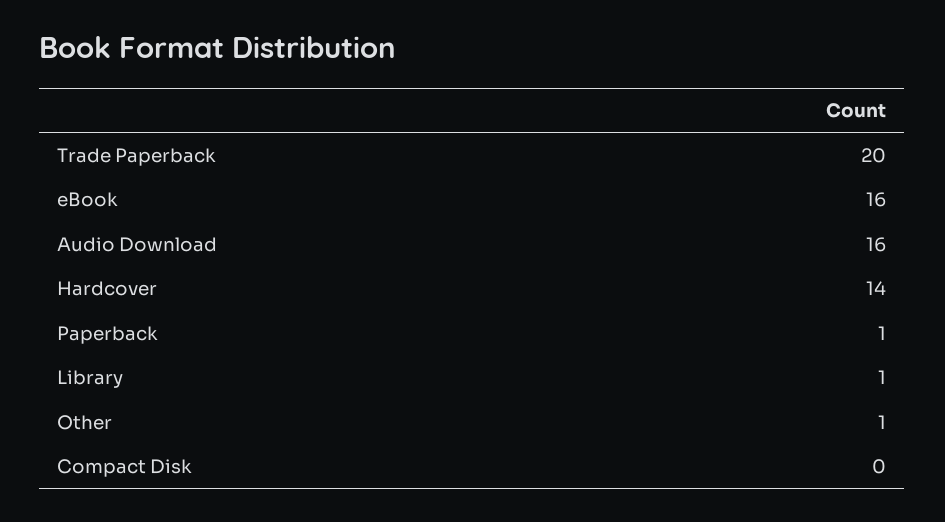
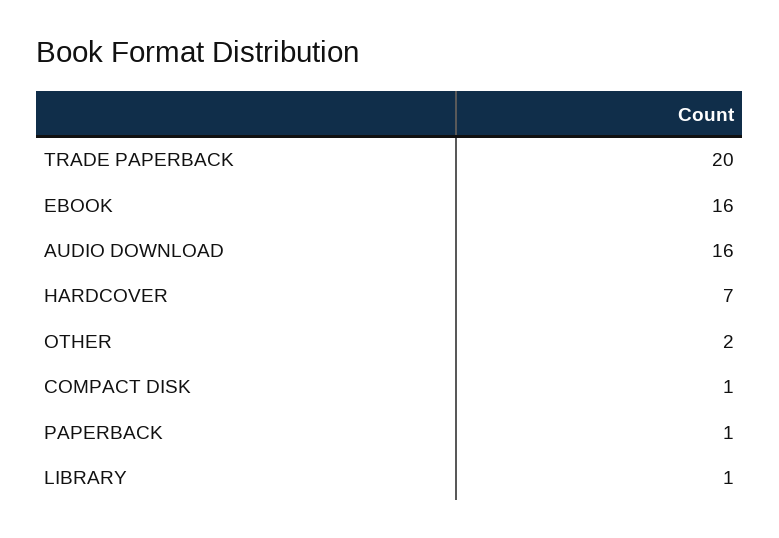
  {
    "Trade Paperback": 20,
    "eBook": 16,
    "Audio Download": 16,
-   "Hardcover": 14,
+   "Hardcover": 7,
    "Paperback": 1,
    "Library": 1,
-   "Other": 1,
+   "Other": 2,
-   "Compact Disk": 0
+   "Compact Disk": 1
  }

